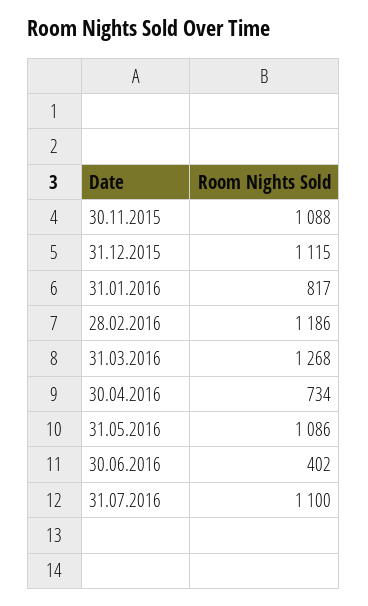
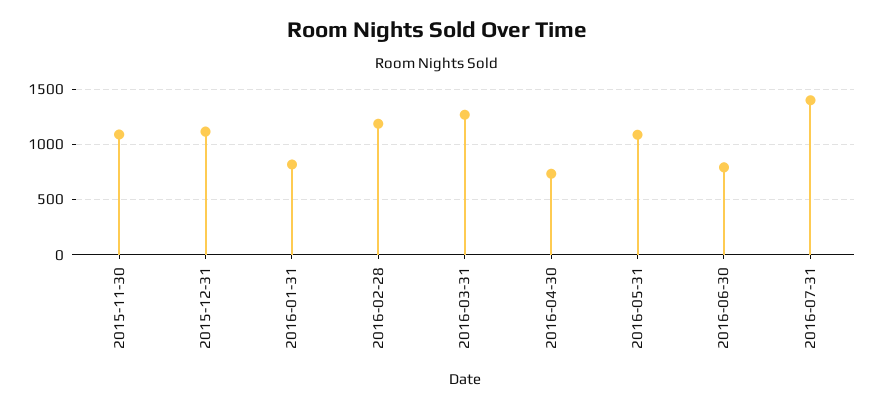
  {
    "30.11.2015": 1088,
    "31.12.2015": 1115,
    "31.01.2016": 817,
    "28.02.2016": 1186,
    "31.03.2016": 1268,
    "30.04.2016": 734,
    "31.05.2016": 1086,
-   "30.06.2016": 402,
+   "30.06.2016": 800,
-   "31.07.2016": 1100
+   "31.07.2016": 1400
  }

